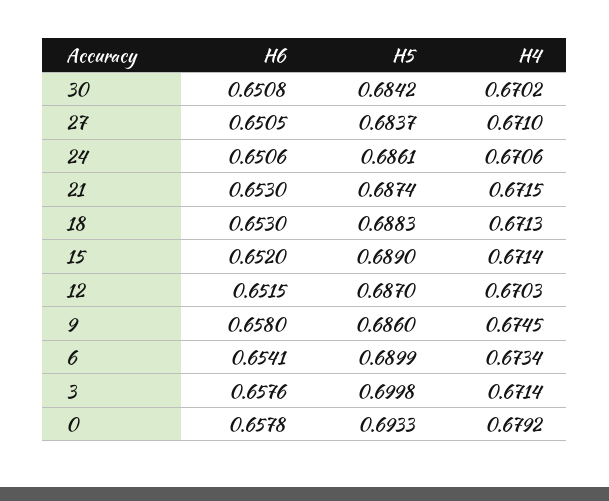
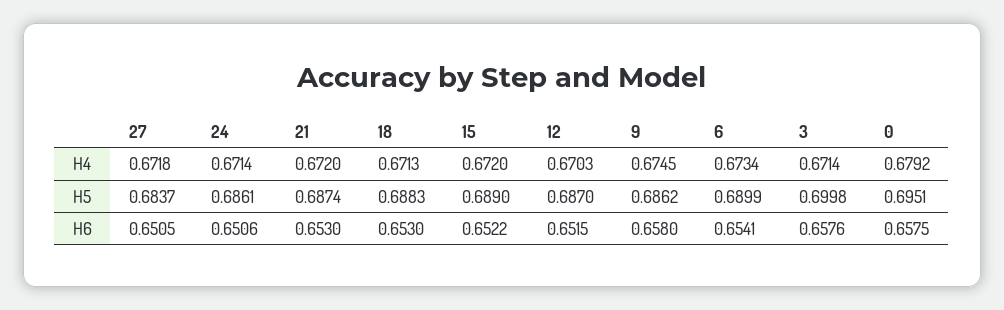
  {
    "H6": {
-     "30": 0.6508,
      "27": 0.6505,
      "24": 0.6506,
      "21": 0.653,
      "18": 0.653,
-     "15": 0.652,
+     "15": 0.6522,
      "12": 0.6515,
      "9": 0.658,
      "6": 0.6541,
      "3": 0.6576,
-     "0": 0.6578
+     "0": 0.6575
    },
    "H5": {
-     "30": 0.6842,
      "27": 0.6837,
      "24": 0.6861,
      "21": 0.6874,
      "18": 0.6883,
      "15": 0.689,
      "12": 0.687,
-     "9": 0.686,
+     "9": 0.6862,
      "6": 0.6899,
      "3": 0.6998,
-     "0": 0.6933
+     "0": 0.6951
    },
    "H4": {
-     "30": 0.6702,
-     "27": 0.671,
+     "27": 0.6718,
-     "24": 0.6706,
+     "24": 0.6714,
-     "21": 0.6715,
+     "21": 0.672,
      "18": 0.6713,
-     "15": 0.6714,
+     "15": 0.672,
      "12": 0.6703,
      "9": 0.6745,
      "6": 0.6734,
      "3": 0.6714,
      "0": 0.6792
    }
  }

